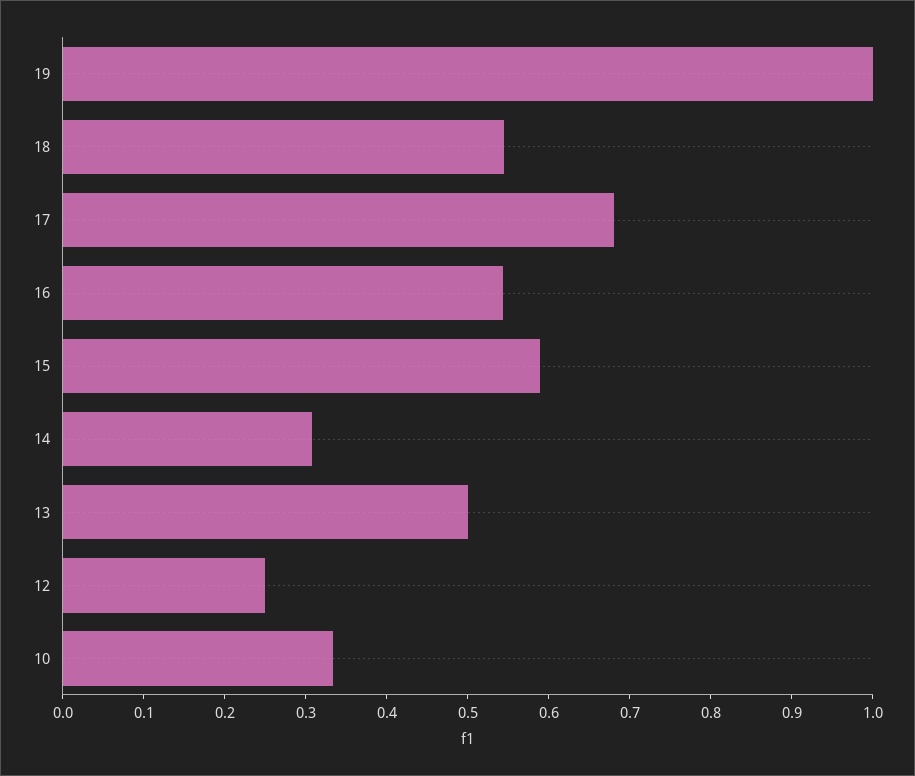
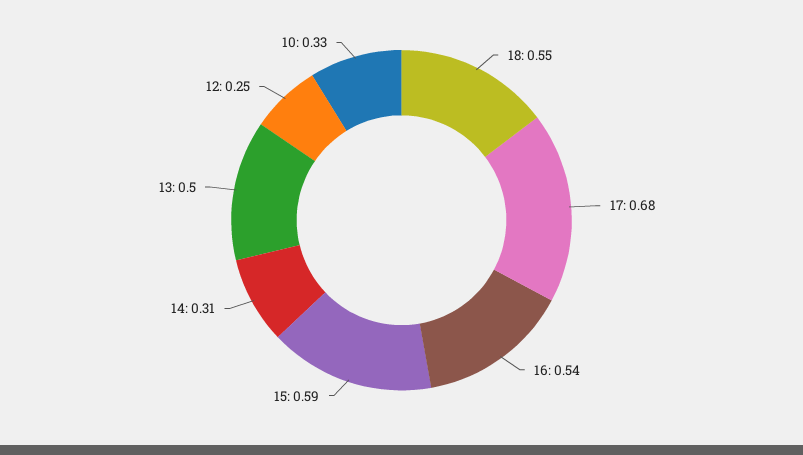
  {
-   "19": 1,
    "18": 0.55,
    "17": 0.68,
    "16": 0.54,
    "15": 0.59,
    "14": 0.31,
    "13": 0.5,
    "12": 0.25,
    "10": 0.33
  }

